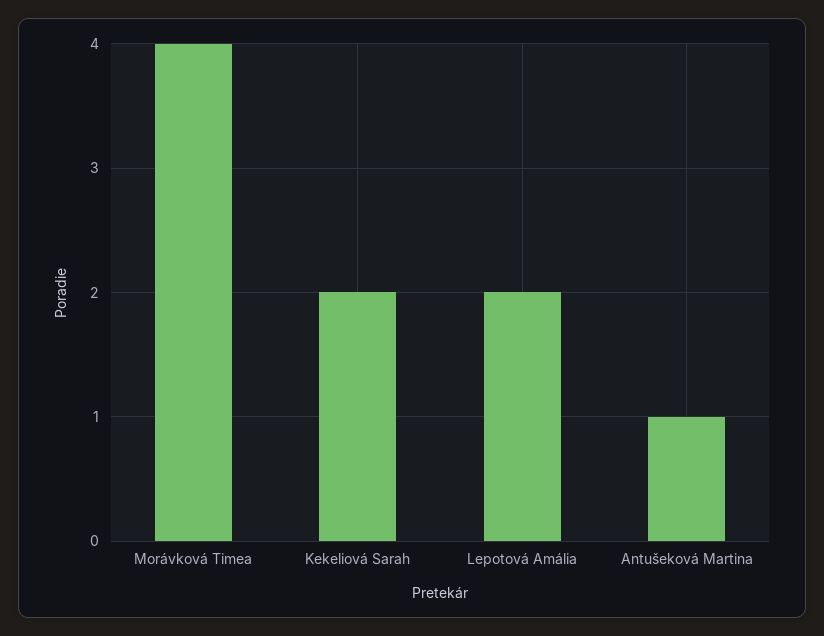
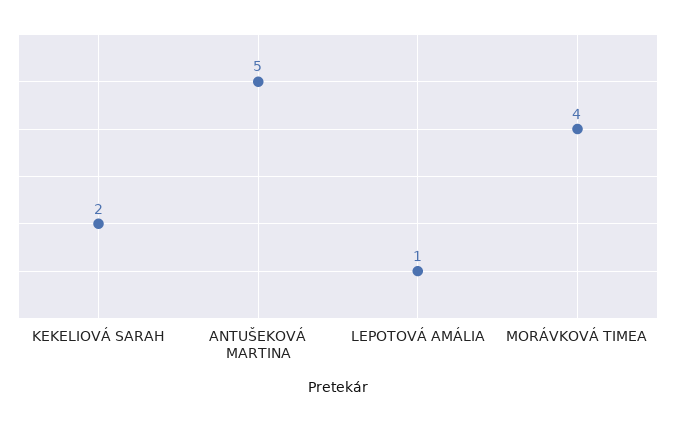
  {
    "Morávková Timea": 4,
    "Kekeliová Sarah": 2,
-   "Lepotová Amália": 2,
+   "Lepotová Amália": 1,
-   "Antušeková Martina": 1
+   "Antušeková Martina": 5
  }

